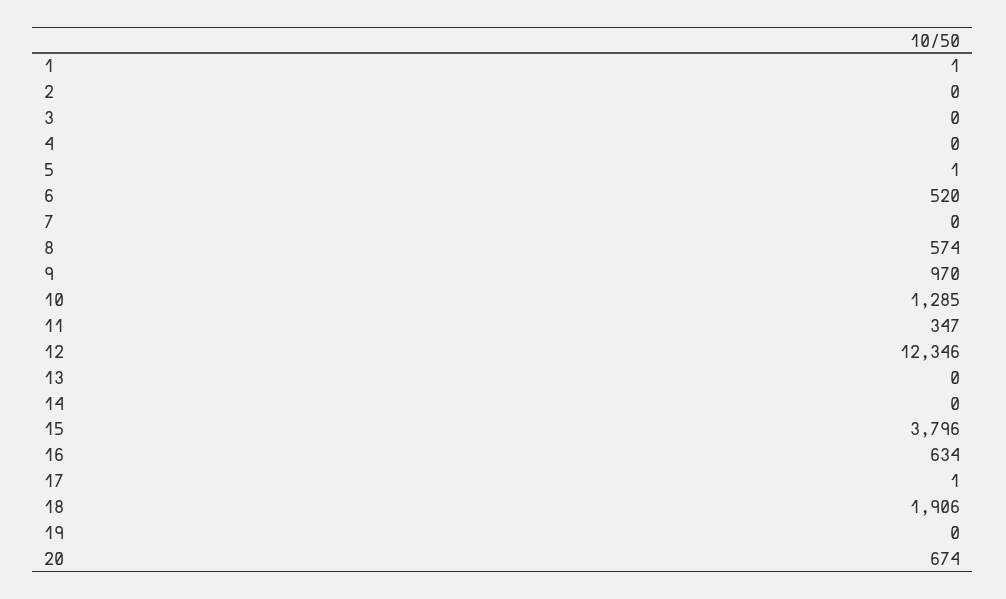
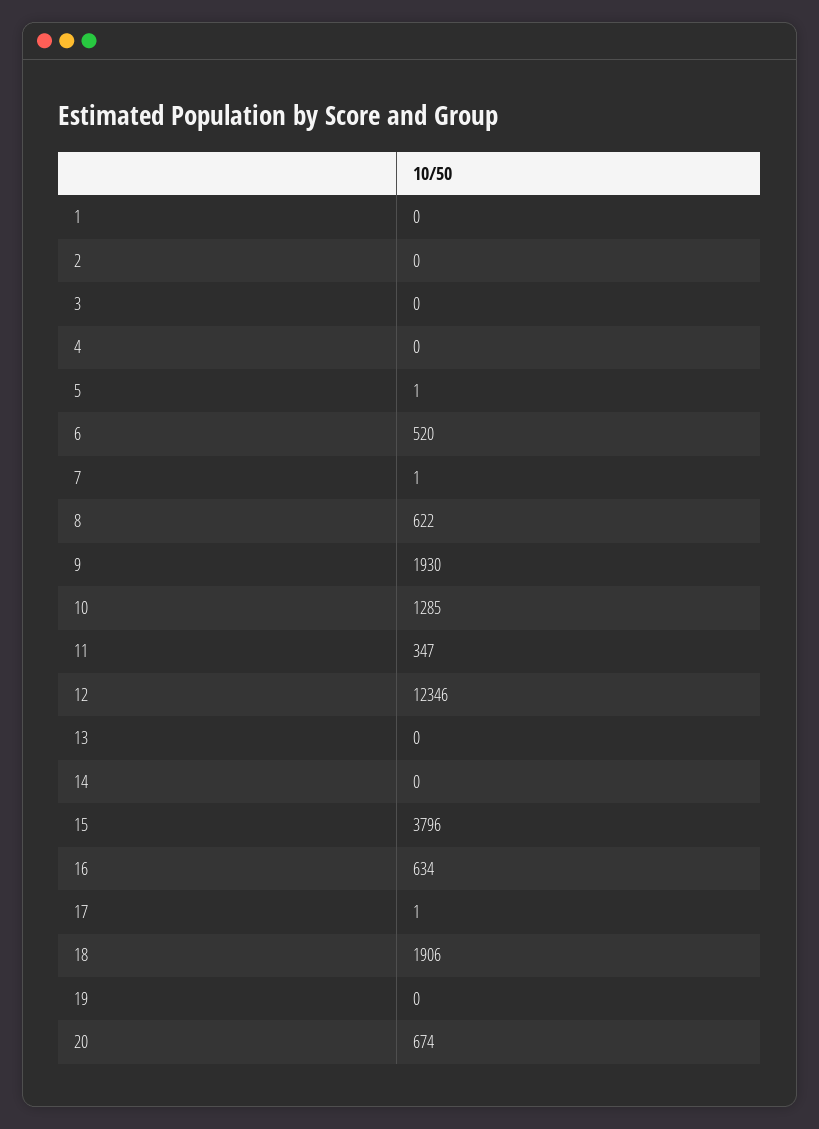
  {
-   "1": 1,
+   "1": 0,
    "2": 0,
    "3": 0,
    "4": 0,
    "5": 1,
    "6": 520,
-   "7": 0,
+   "7": 1,
-   "8": 574,
+   "8": 622,
-   "9": 970,
+   "9": 1930,
    "10": 1285,
    "11": 347,
    "12": 12346,
    "13": 0,
    "14": 0,
    "15": 3796,
    "16": 634,
    "17": 1,
    "18": 1906,
    "19": 0,
    "20": 674
  }

